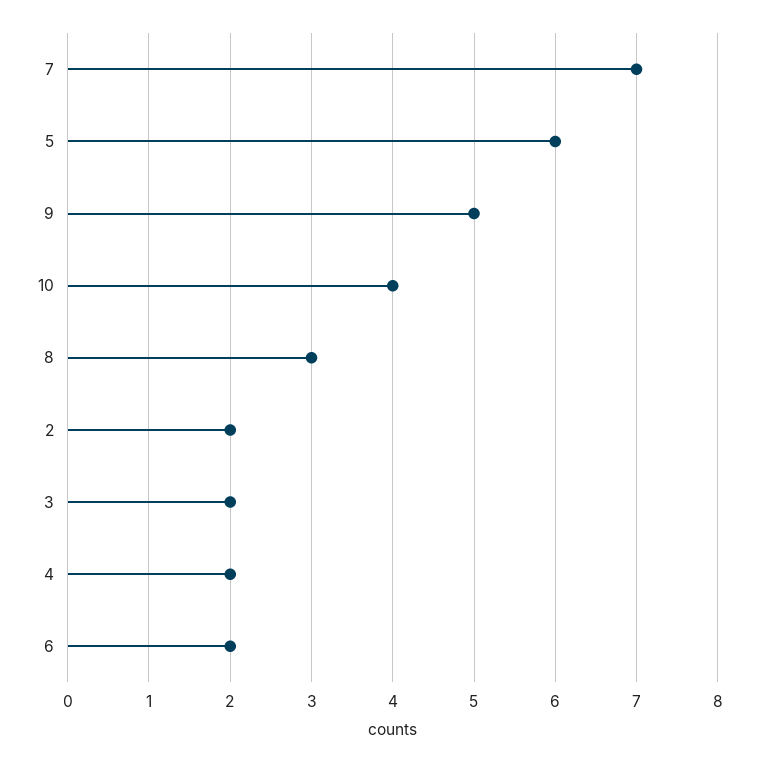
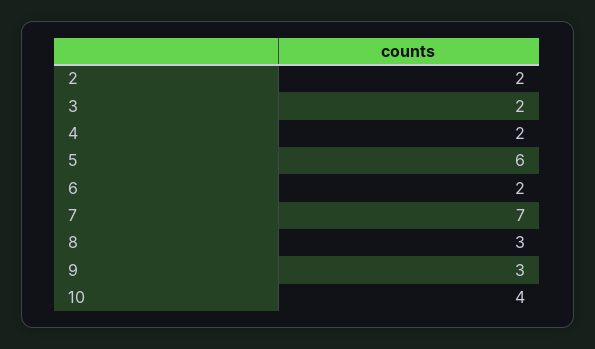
  {
    "7": 7,
    "5": 6,
-   "9": 5,
+   "9": 3,
    "10": 4,
    "8": 3,
    "2": 2,
    "3": 2,
    "4": 2,
    "6": 2
  }

